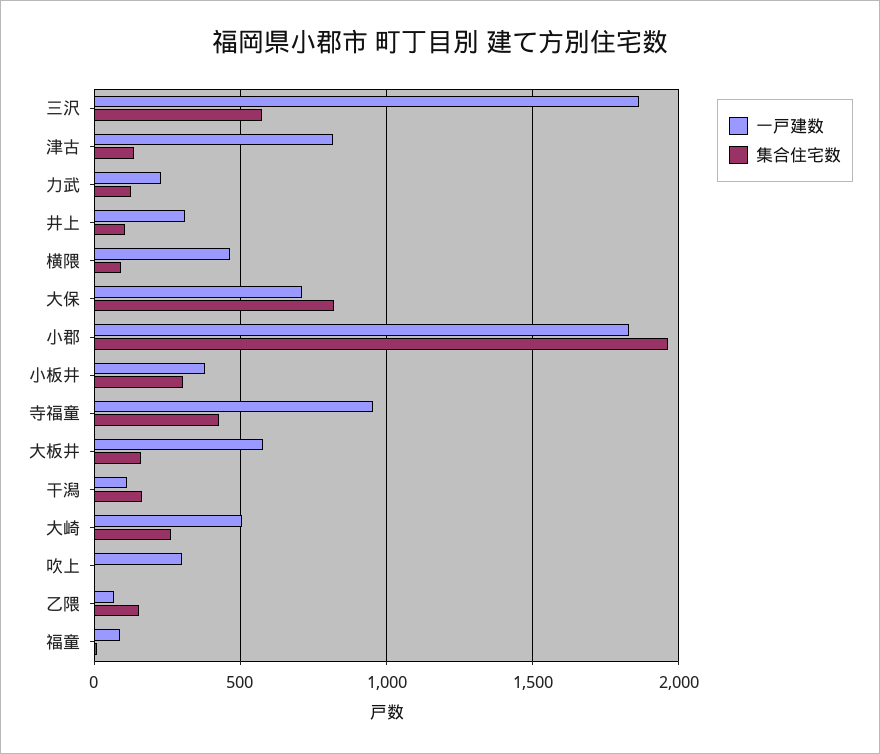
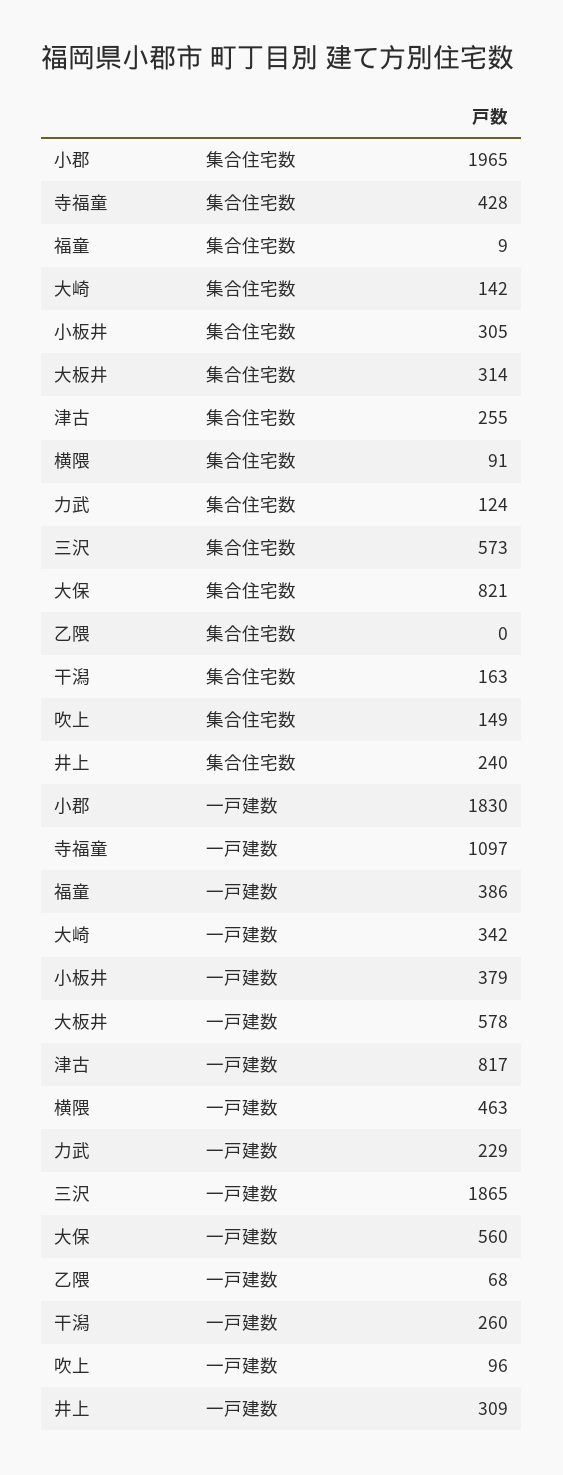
  {
    "一戸建数": {
      "三沢": 1865,
      "津古": 817,
      "力武": 229,
      "井上": 309,
      "横隈": 463,
-     "大保": 700,
+     "大保": 560,
      "小郡": 1830,
      "小板井": 379,
-     "寺福童": 950,
+     "寺福童": 1097,
      "大板井": 578,
-     "干潟": 100,
+     "干潟": 260,
-     "大崎": 500,
+     "大崎": 342,
-     "吹上": 300,
+     "吹上": 96,
      "乙隈": 68,
-     "福童": 100
+     "福童": 386
    },
    "集合住宅数": {
      "三沢": 573,
-     "津古": 150,
+     "津古": 255,
      "力武": 124,
-     "井上": 100,
+     "井上": 240,
      "横隈": 91,
      "大保": 821,
      "小郡": 1965,
      "小板井": 305,
      "寺福童": 428,
-     "大板井": 150,
+     "大板井": 314,
      "干潟": 163,
-     "大崎": 250,
+     "大崎": 142,
-     "吹上": 0,
+     "吹上": 149,
-     "乙隈": 150,
+     "乙隈": 0,
      "福童": 9
    }
  }

